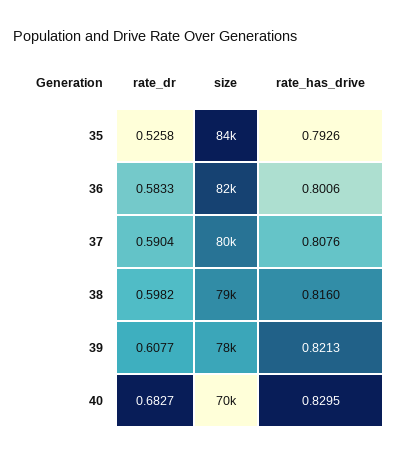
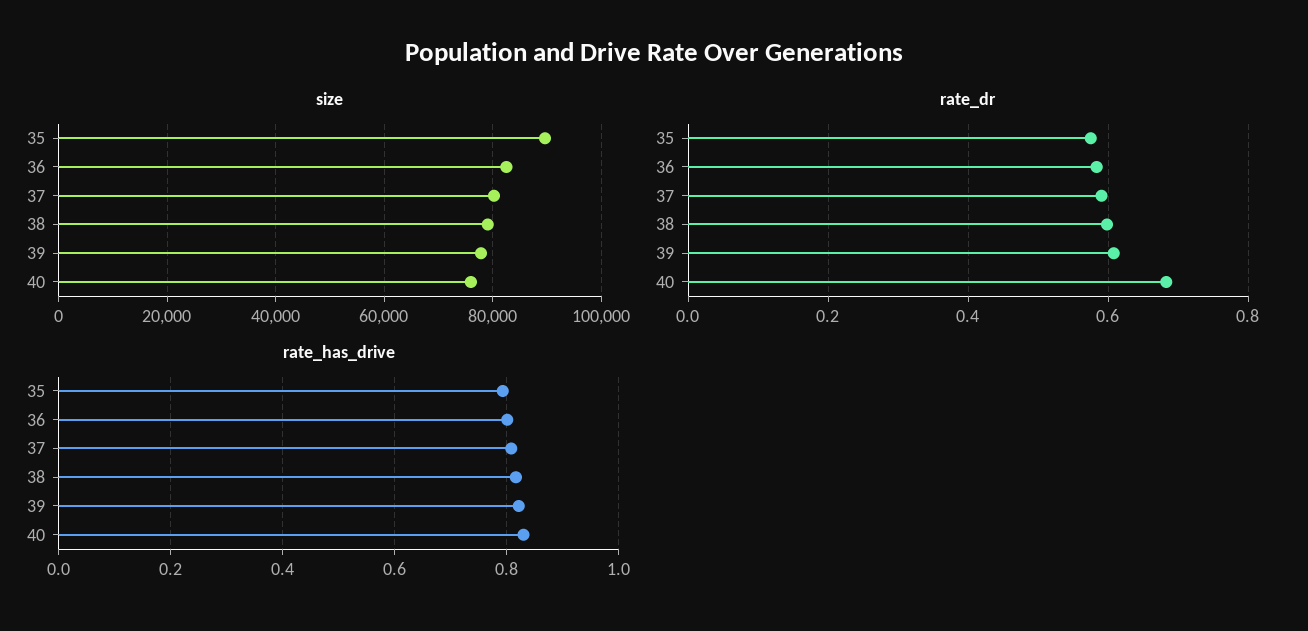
  {
    "rate_dr": {
-     "35": 0.5258,
+     "35": 0.58,
      "36": 0.5833,
      "37": 0.5904,
      "38": 0.5982,
      "39": 0.6077,
      "40": 0.6827
    },
    "size": {
-     "35": 84000,
+     "35": 90000,
      "36": 82000,
      "37": 80000,
      "38": 79000,
      "39": 78000,
-     "40": 70000
+     "40": 76000
    },
    "rate_has_drive": {
      "35": 0.7926,
      "36": 0.8006,
      "37": 0.8076,
      "38": 0.816,
      "39": 0.8213,
      "40": 0.8295
    }
  }

